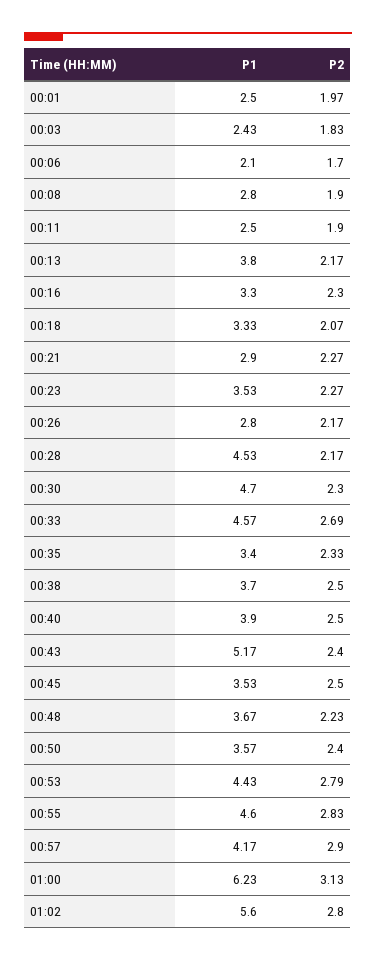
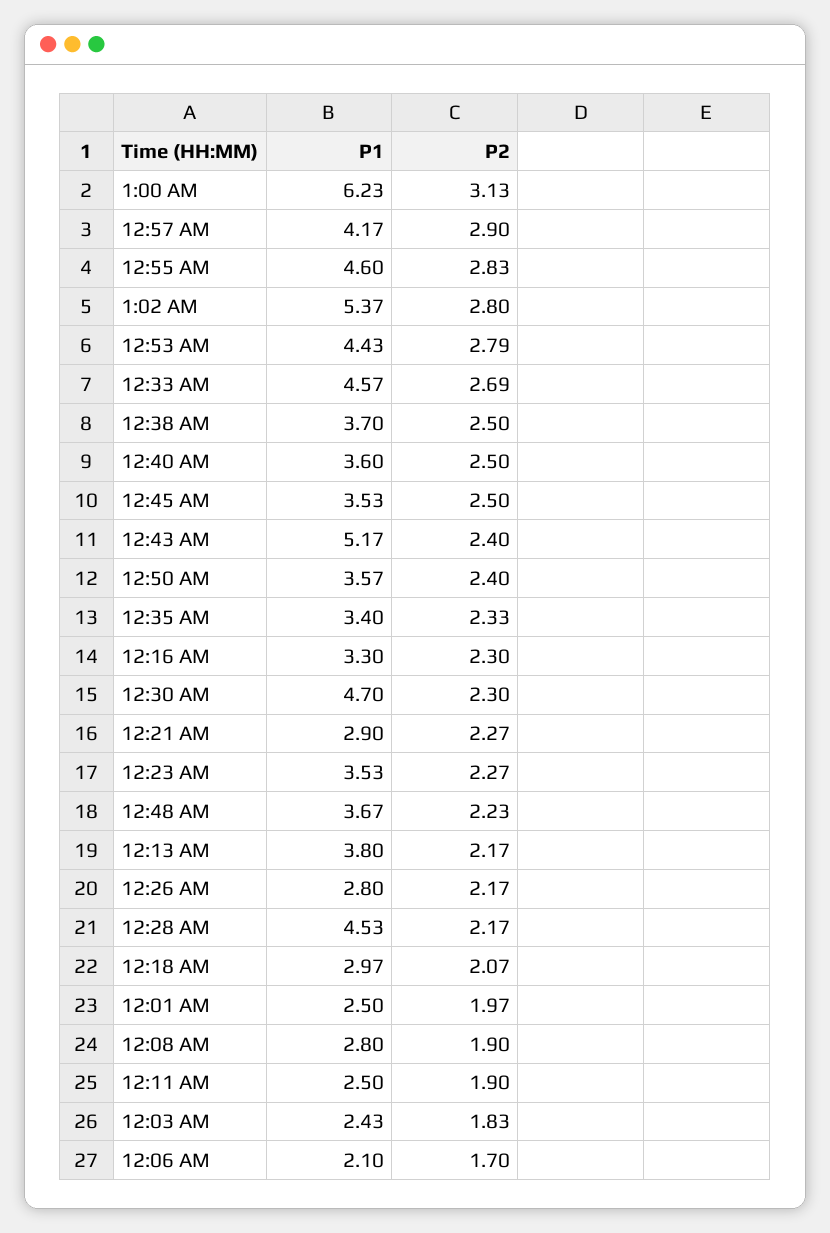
  {
    "P1": {
      "00:01": 2.5,
      "00:03": 2.43,
      "00:06": 2.1,
      "00:08": 2.8,
      "00:11": 2.5,
      "00:13": 3.8,
      "00:16": 3.3,
-     "00:18": 3.33,
+     "00:18": 2.97,
      "00:21": 2.9,
      "00:23": 3.53,
      "00:26": 2.8,
      "00:28": 4.53,
      "00:30": 4.7,
      "00:33": 4.57,
      "00:35": 3.4,
      "00:38": 3.7,
-     "00:40": 3.9,
+     "00:40": 3.6,
      "00:43": 5.17,
      "00:45": 3.53,
      "00:48": 3.67,
      "00:50": 3.57,
      "00:53": 4.43,
      "00:55": 4.6,
      "00:57": 4.17,
      "01:00": 6.23,
-     "01:02": 5.6
+     "01:02": 5.37
    },
    "P2": {
      "00:01": 1.97,
      "00:03": 1.83,
      "00:06": 1.7,
      "00:08": 1.9,
      "00:11": 1.9,
      "00:13": 2.17,
      "00:16": 2.3,
      "00:18": 2.07,
      "00:21": 2.27,
      "00:23": 2.27,
      "00:26": 2.17,
      "00:28": 2.17,
      "00:30": 2.3,
      "00:33": 2.69,
      "00:35": 2.33,
      "00:38": 2.5,
      "00:40": 2.5,
      "00:43": 2.4,
      "00:45": 2.5,
      "00:48": 2.23,
      "00:50": 2.4,
      "00:53": 2.79,
      "00:55": 2.83,
      "00:57": 2.9,
      "01:00": 3.13,
      "01:02": 2.8
    }
  }

